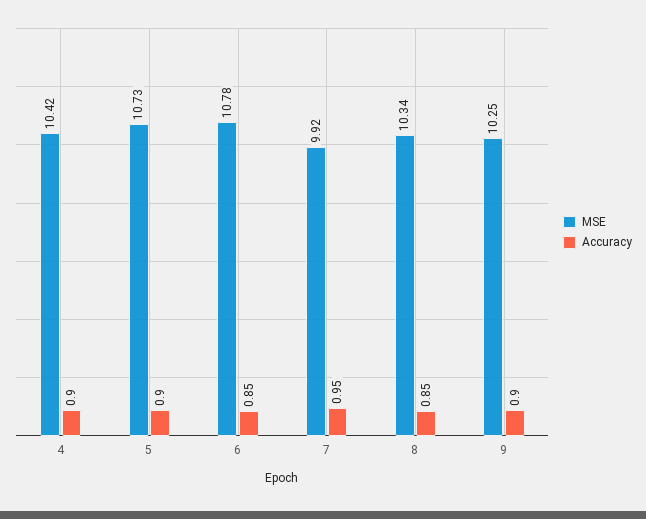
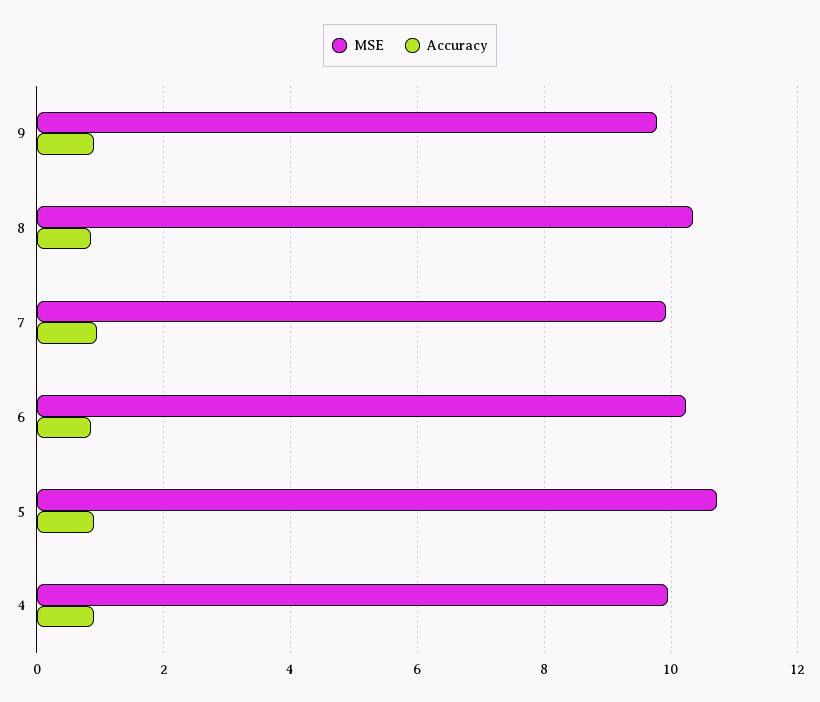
  {
    "MSE": {
-     "4": 10.42,
+     "4": 10,
      "5": 10.73,
-     "6": 10.78,
+     "6": 10.2,
      "7": 9.92,
      "8": 10.34,
-     "9": 10.25
+     "9": 9.8
    },
    "Accuracy": {
      "4": 0.9,
      "5": 0.9,
      "6": 0.85,
      "7": 0.95,
      "8": 0.85,
      "9": 0.9
    }
  }

